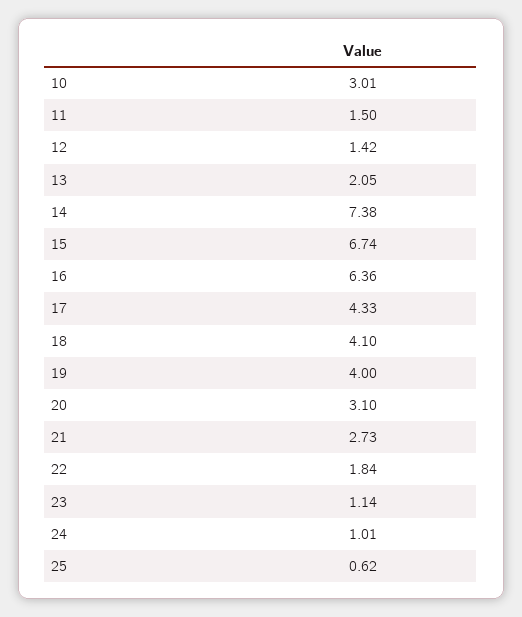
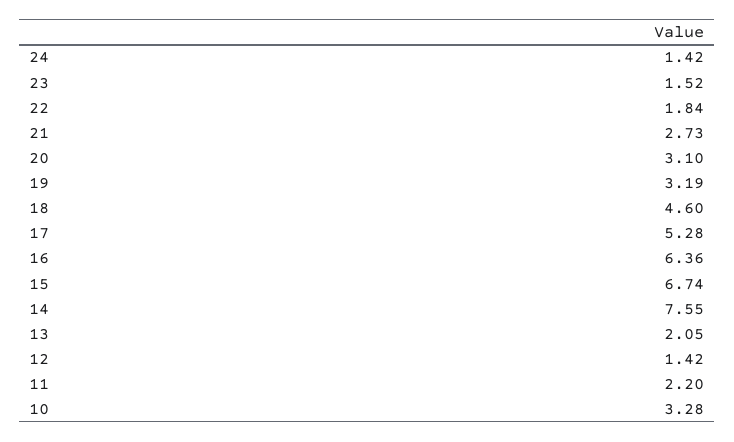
  {
-   "10": 3.01,
+   "10": 3.28,
-   "11": 1.5,
+   "11": 2.2,
    "12": 1.42,
    "13": 2.05,
-   "14": 7.38,
+   "14": 7.55,
    "15": 6.74,
    "16": 6.36,
-   "17": 4.33,
+   "17": 5.28,
-   "18": 4.1,
+   "18": 4.6,
-   "19": 4,
+   "19": 3.19,
    "20": 3.1,
    "21": 2.73,
    "22": 1.84,
-   "23": 1.14,
+   "23": 1.52,
-   "24": 1.01,
+   "24": 1.42
-   "25": 0.62
  }

